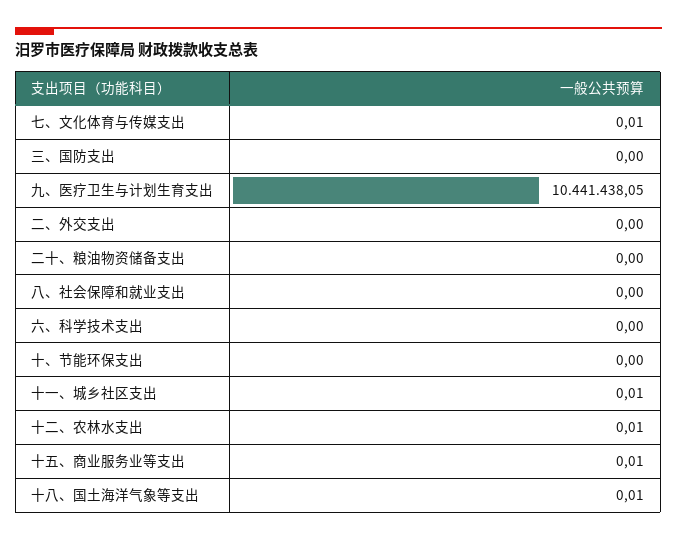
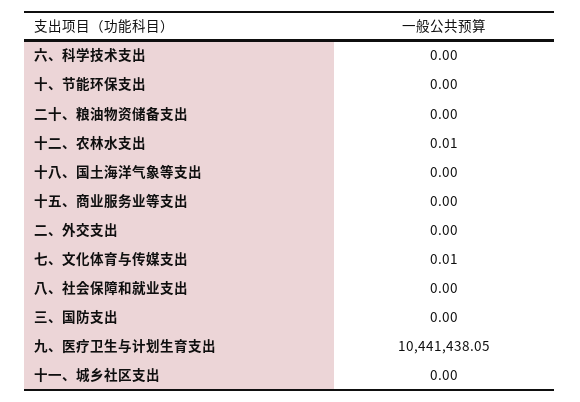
  {
    "七、文化体育与传媒支出": 0.01,
    "三、国防支出": 0,
    "九、医疗卫生与计划生育支出": 10441438.05,
    "二、外交支出": 0,
    "二十、粮油物资储备支出": 0,
    "八、社会保障和就业支出": 0,
    "六、科学技术支出": 0,
    "十、节能环保支出": 0,
-   "十一、城乡社区支出": 0.01,
+   "十一、城乡社区支出": 0,
    "十二、农林水支出": 0.01,
-   "十五、商业服务业等支出": 0.01,
+   "十五、商业服务业等支出": 0,
-   "十八、国土海洋气象等支出": 0.01
+   "十八、国土海洋气象等支出": 0
  }

